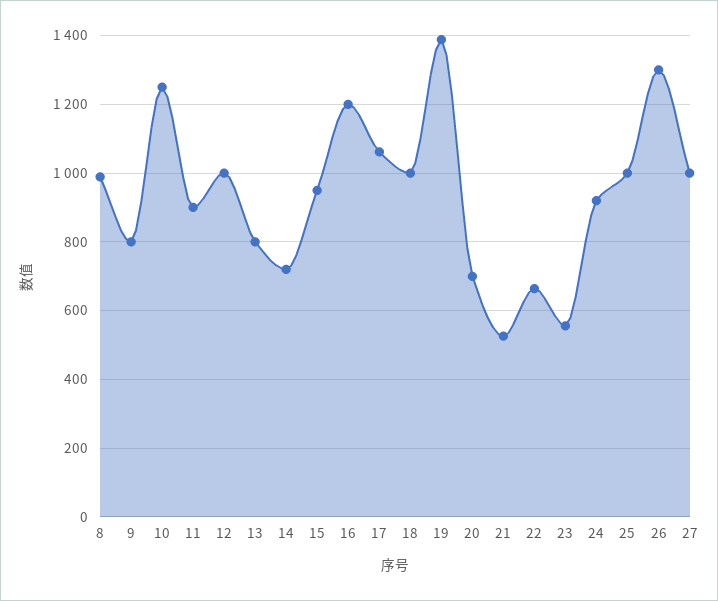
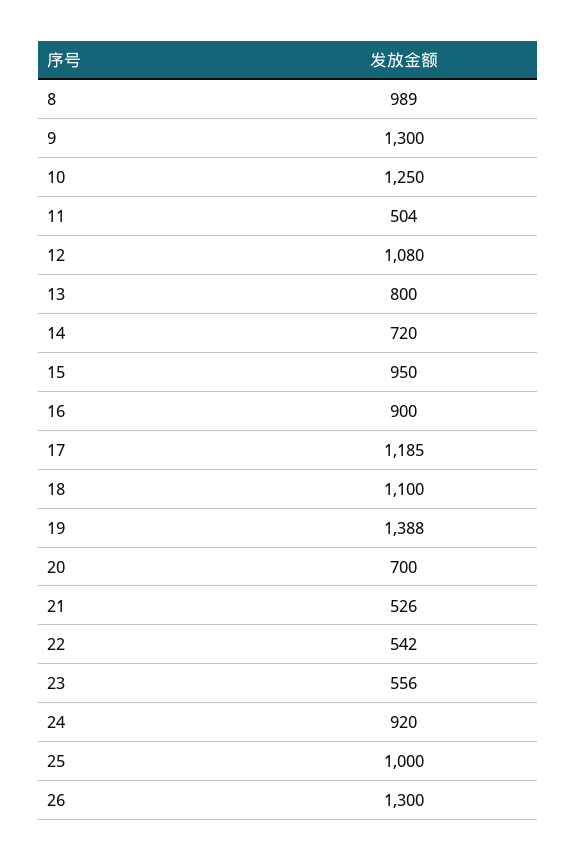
  {
    "8": 989,
-   "9": 800,
+   "9": 1300,
    "10": 1250,
-   "11": 900,
+   "11": 504,
-   "12": 1000,
+   "12": 1080,
    "13": 800,
    "14": 720,
    "15": 950,
-   "16": 1200,
+   "16": 900,
-   "17": 1060,
+   "17": 1185,
-   "18": 1000,
+   "18": 1100,
    "19": 1388,
    "20": 700,
    "21": 526,
-   "22": 660,
+   "22": 542,
    "23": 556,
    "24": 920,
    "25": 1000,
-   "26": 1300,
+   "26": 1300
-   "27": 1000
  }

